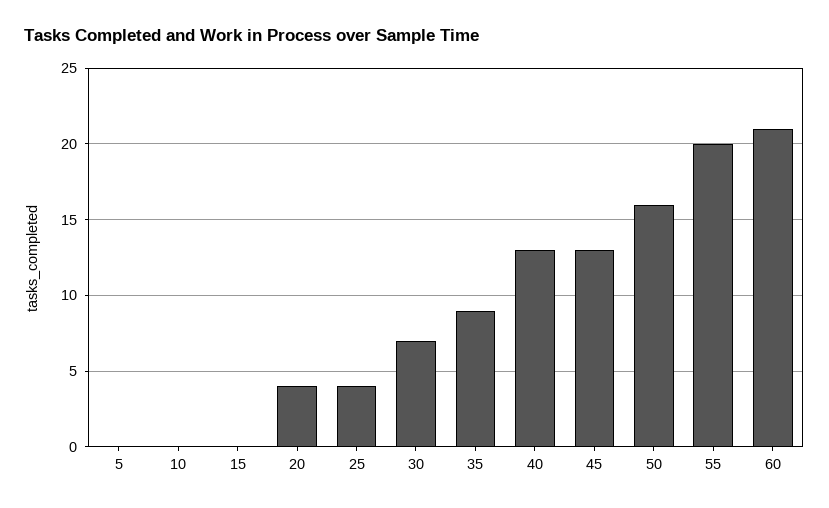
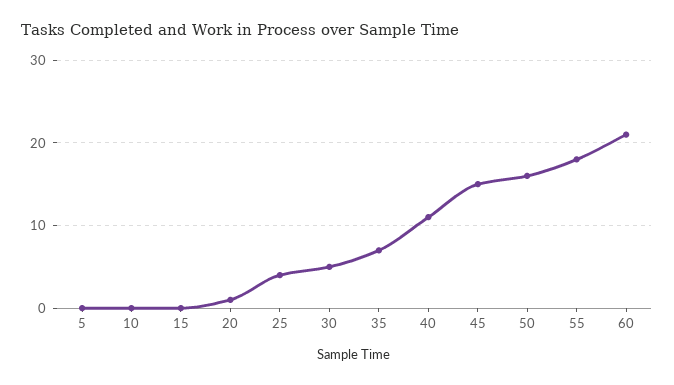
  {
    "5": 0,
    "10": 0,
    "15": 0,
-   "20": 4,
+   "20": 1,
    "25": 4,
-   "30": 7,
+   "30": 5,
-   "35": 9,
+   "35": 7,
-   "40": 13,
+   "40": 11,
-   "45": 13,
+   "45": 15,
    "50": 16,
-   "55": 20,
+   "55": 18,
    "60": 21
  }

